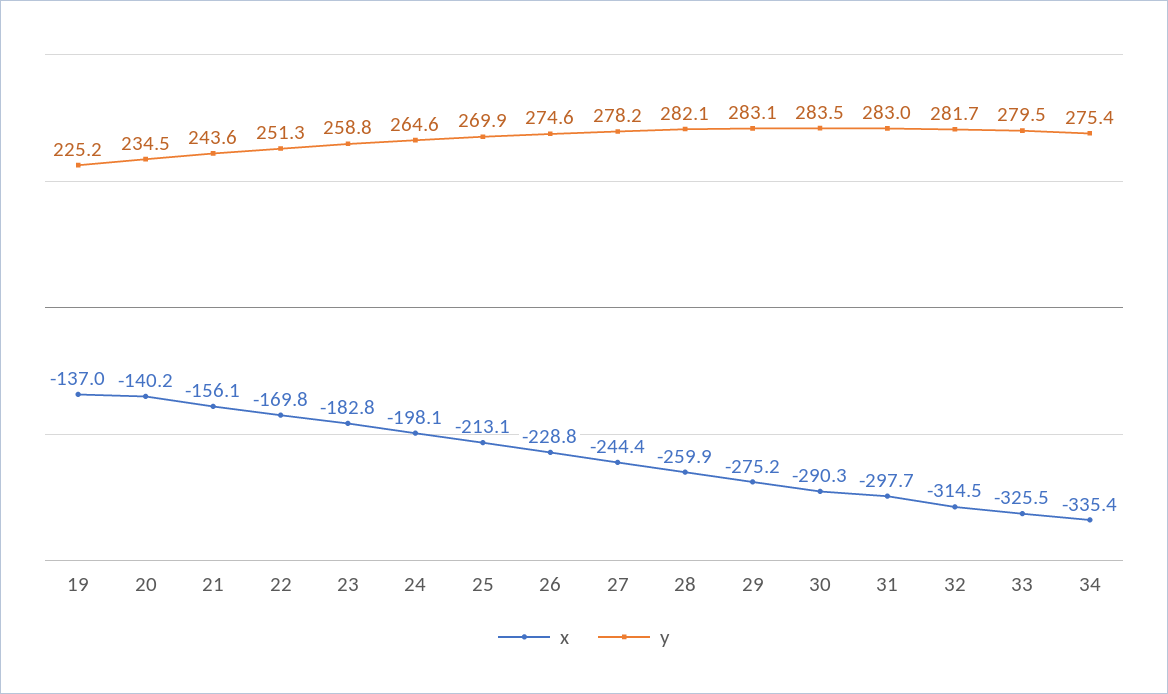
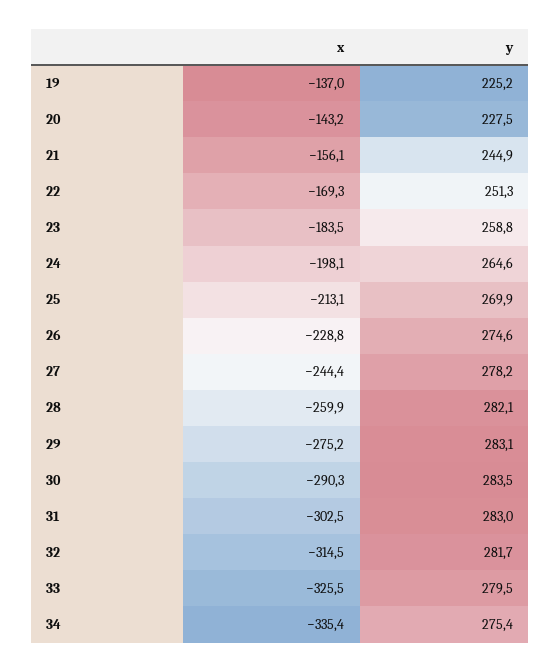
  {
    "x": {
      "19": -137,
-     "20": -140.2,
+     "20": -143.2,
      "21": -156.1,
-     "22": -169.8,
+     "22": -169.3,
-     "23": -182.8,
+     "23": -183.5,
      "24": -198.1,
      "25": -213.1,
      "26": -228.8,
      "27": -244.4,
      "28": -259.9,
      "29": -275.2,
      "30": -290.3,
-     "31": -297.7,
+     "31": -302.5,
      "32": -314.5,
      "33": -325.5,
      "34": -335.4
    },
    "y": {
      "19": 225.2,
-     "20": 234.5,
+     "20": 227.5,
-     "21": 243.6,
+     "21": 244.9,
      "22": 251.3,
      "23": 258.8,
      "24": 264.6,
      "25": 269.9,
      "26": 274.6,
      "27": 278.2,
      "28": 282.1,
      "29": 283.1,
      "30": 283.5,
      "31": 283,
      "32": 281.7,
      "33": 279.5,
      "34": 275.4
    }
  }

